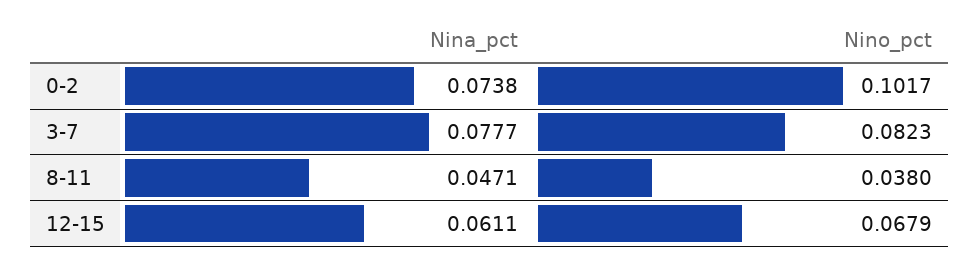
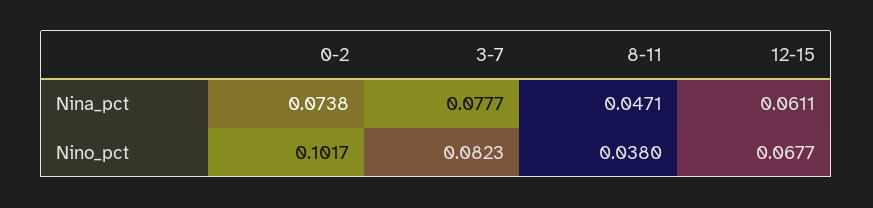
  {
    "Nina_pct": {
      "0-2": 0.0738,
      "3-7": 0.0777,
      "8-11": 0.0471,
      "12-15": 0.0611
    },
    "Nino_pct": {
      "0-2": 0.1017,
      "3-7": 0.0823,
      "8-11": 0.038,
-     "12-15": 0.0679
+     "12-15": 0.0677
    }
  }

